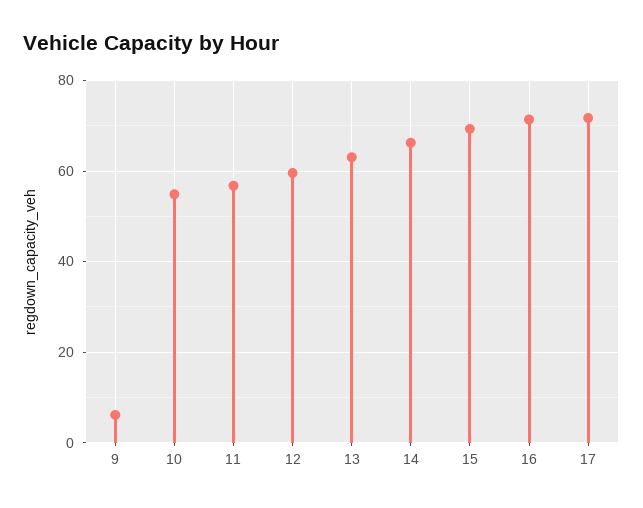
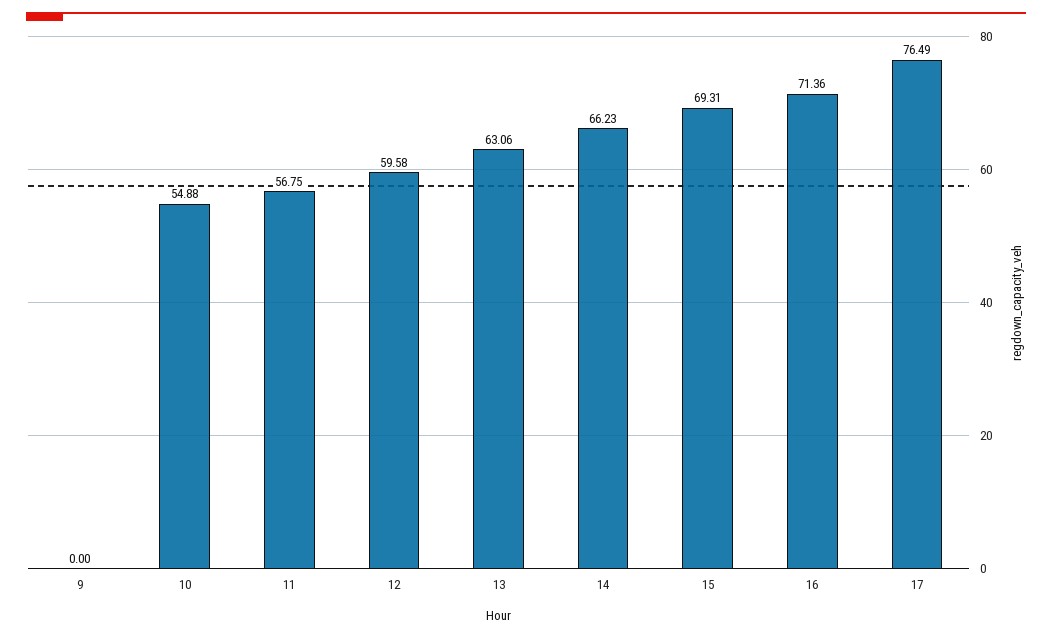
  {
-   "9": 6,
+   "9": 0,
    "10": 54.88,
    "11": 56.75,
    "12": 59.58,
    "13": 63.06,
    "14": 66.23,
    "15": 69.31,
    "16": 71.36,
-   "17": 72
+   "17": 76.49
  }

